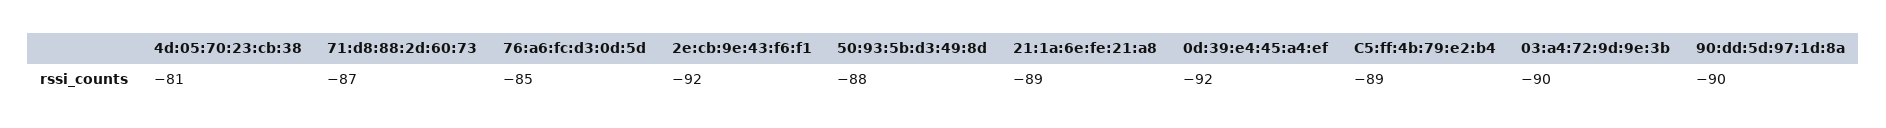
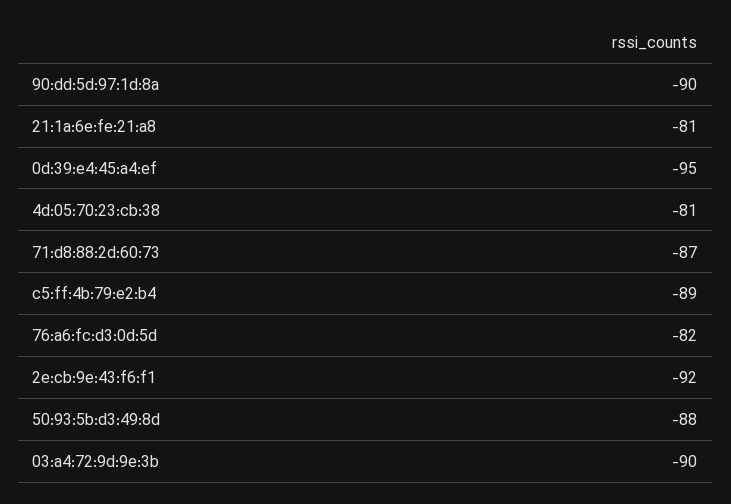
  {
    "4d:05:70:23:cb:38": -81,
    "71:d8:88:2d:60:73": -87,
-   "76:a6:fc:d3:0d:5d": -85,
+   "76:a6:fc:d3:0d:5d": -82,
    "2e:cb:9e:43:f6:f1": -92,
    "50:93:5b:d3:49:8d": -88,
-   "21:1a:6e:fe:21:a8": -89,
+   "21:1a:6e:fe:21:a8": -81,
-   "0d:39:e4:45:a4:ef": -92,
+   "0d:39:e4:45:a4:ef": -95,
    "C5:ff:4b:79:e2:b4": -89,
    "03:a4:72:9d:9e:3b": -90,
    "90:dd:5d:97:1d:8a": -90
  }

